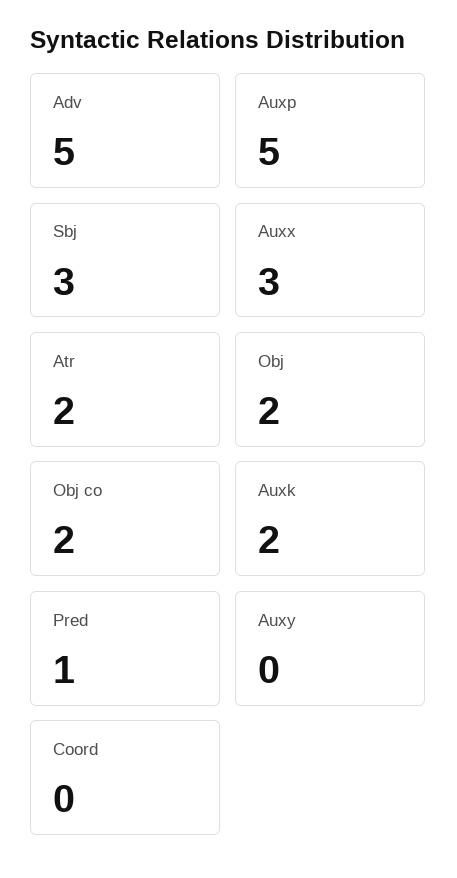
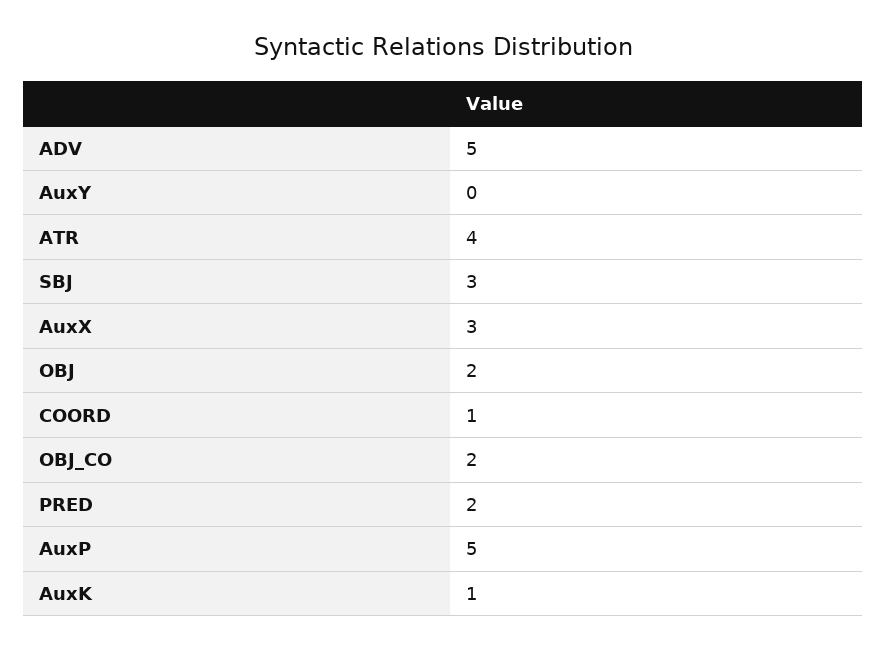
  {
    "Adv": 5,
    "Auxp": 5,
    "Sbj": 3,
    "Auxx": 3,
-   "Atr": 2,
+   "Atr": 4,
    "Obj": 2,
    "Obj co": 2,
-   "Auxk": 2,
+   "Auxk": 1,
-   "Pred": 1,
+   "Pred": 2,
    "Auxy": 0,
-   "Coord": 0
+   "Coord": 1
  }

